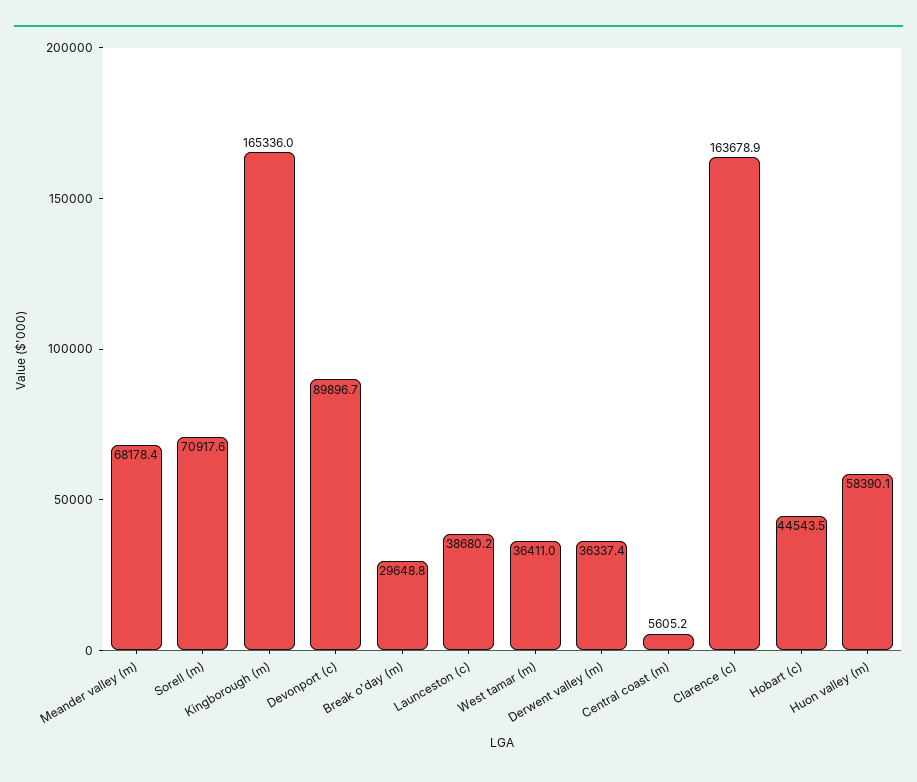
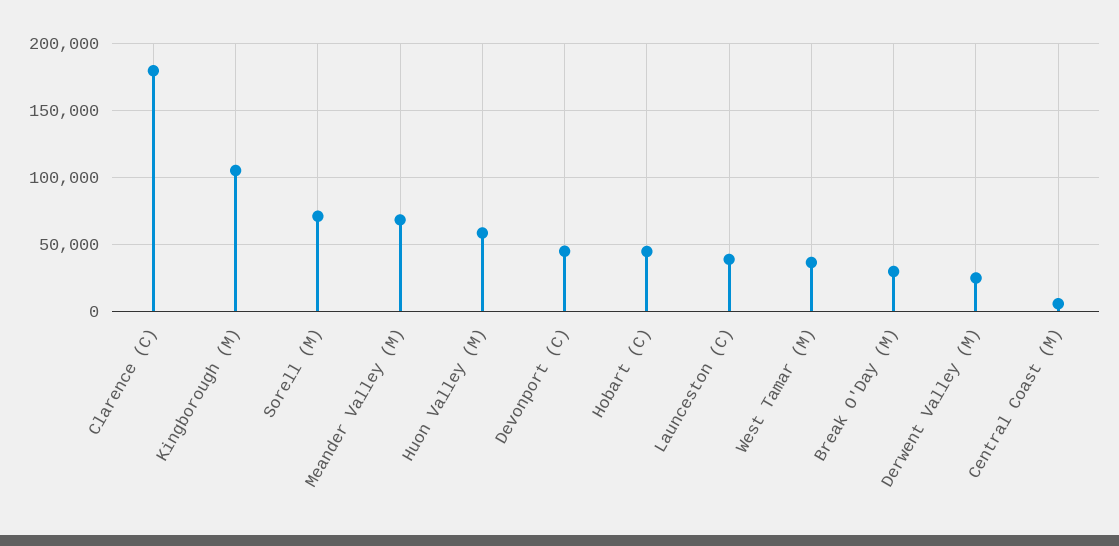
  {
    "Meander valley (m)": 68178.4,
    "Sorell (m)": 70917.6,
-   "Kingborough (m)": 165336,
+   "Kingborough (m)": 105000,
-   "Devonport (c)": 89896.7,
+   "Devonport (c)": 45000,
    "Break o'day (m)": 29648.8,
    "Launceston (c)": 38680.2,
    "West tamar (m)": 36411,
-   "Derwent valley (m)": 36337.4,
+   "Derwent valley (m)": 25000,
    "Central coast (m)": 5605.2,
-   "Clarence (c)": 163678.9,
+   "Clarence (c)": 180000,
    "Hobart (c)": 44543.5,
    "Huon valley (m)": 58390.1
  }

